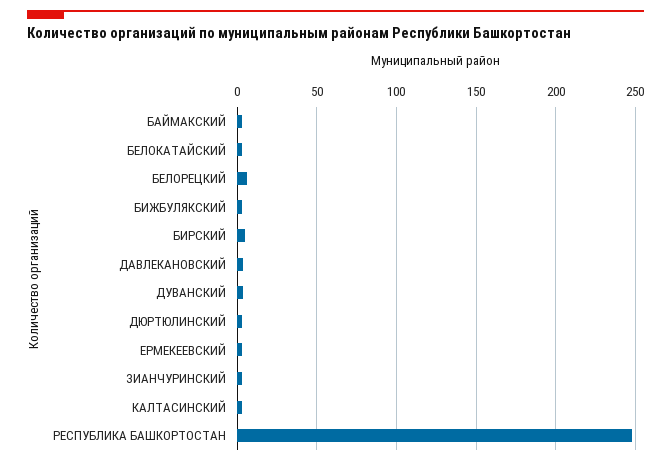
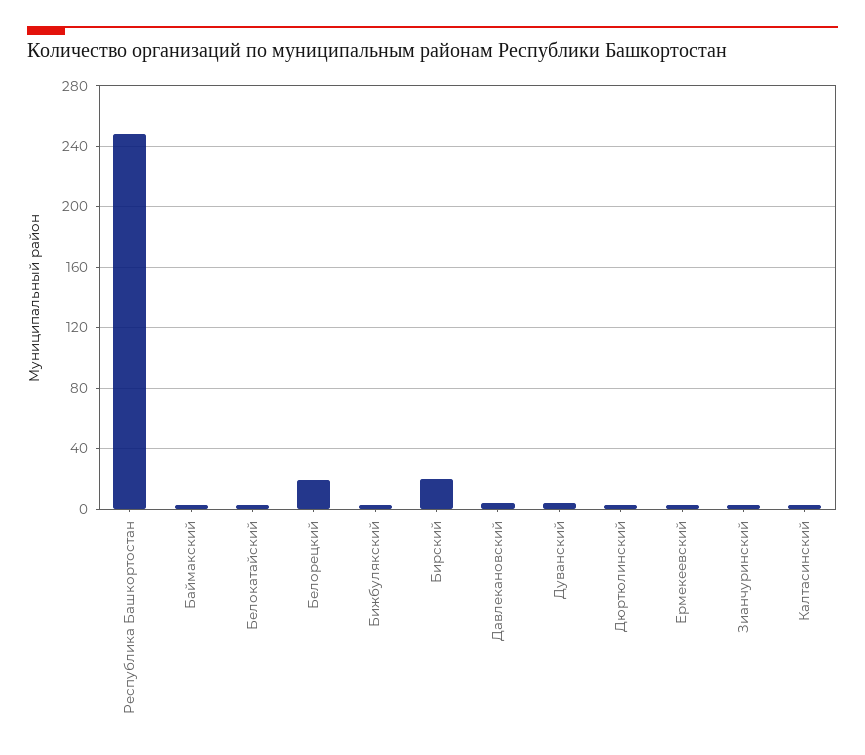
  {
    "БАЙМАКСКИЙ": 5,
    "БЕЛОКАТАЙСКИЙ": 5,
-   "БЕЛОРЕЦКИЙ": 5,
+   "БЕЛОРЕЦКИЙ": 20,
    "БИЖБУЛЯКСКИЙ": 5,
-   "БИРСКИЙ": 5,
+   "БИРСКИЙ": 20,
    "ДАВЛЕКАНОВСКИЙ": 5,
    "ДУВАНСКИЙ": 5,
    "ДЮРТЮЛИНСКИЙ": 5,
    "ЕРМЕКЕЕВСКИЙ": 5,
    "ЗИАНЧУРИНСКИЙ": 5,
    "КАЛТАСИНСКИЙ": 5,
    "РЕСПУБЛИКА БАШКОРТОСТАН": 250
  }

